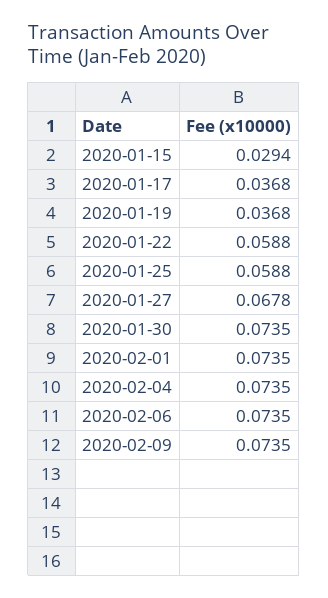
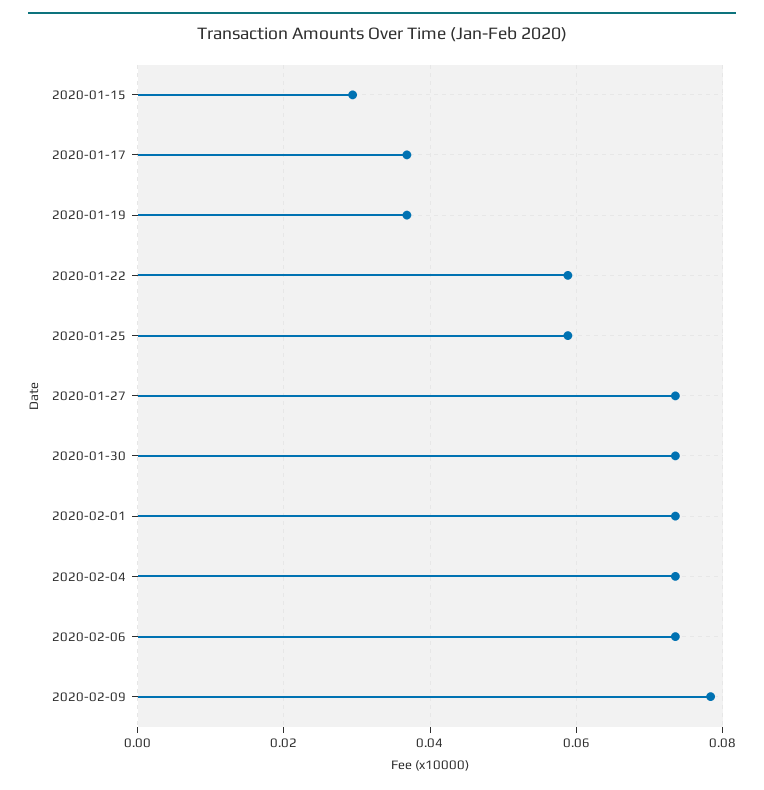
  {
    "2020-01-15": 0.0294,
    "2020-01-17": 0.0368,
    "2020-01-19": 0.0368,
    "2020-01-22": 0.0588,
    "2020-01-25": 0.0588,
-   "2020-01-27": 0.0678,
+   "2020-01-27": 0.074,
    "2020-01-30": 0.0735,
    "2020-02-01": 0.0735,
    "2020-02-04": 0.0735,
    "2020-02-06": 0.0735,
-   "2020-02-09": 0.0735
+   "2020-02-09": 0.078
  }

